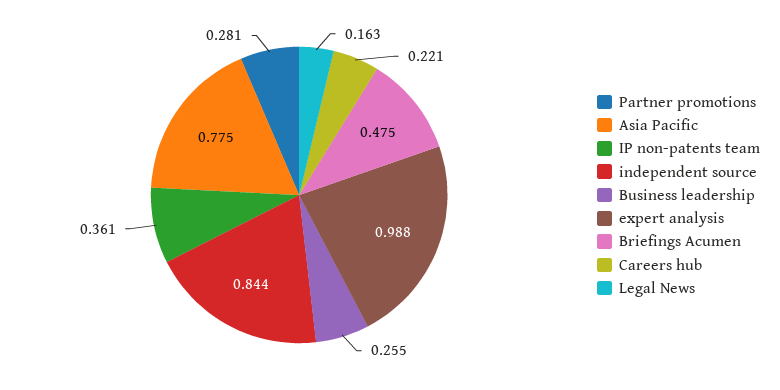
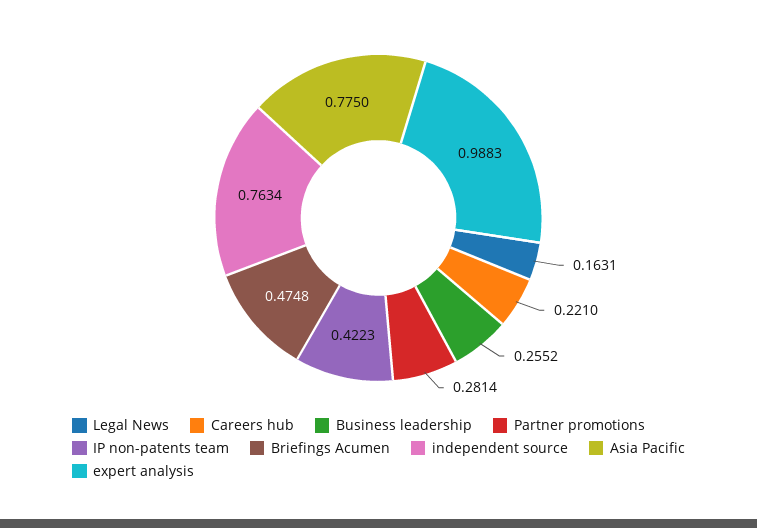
  {
    "Partner promotions": 0.2814,
    "Asia Pacific": 0.775,
-   "IP non-patents team": 0.361,
+   "IP non-patents team": 0.4223,
-   "independent source": 0.844,
+   "independent source": 0.7634,
    "Business leadership": 0.2552,
    "expert analysis": 0.9883,
    "Briefings Acumen": 0.4748,
    "Careers hub": 0.221,
    "Legal News": 0.1631
  }

